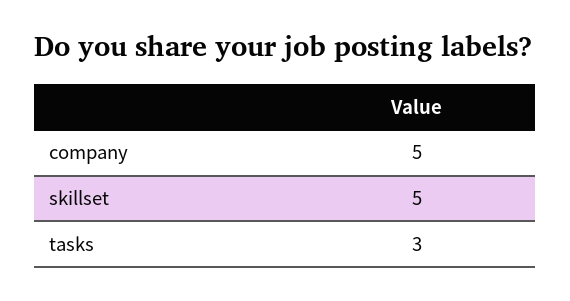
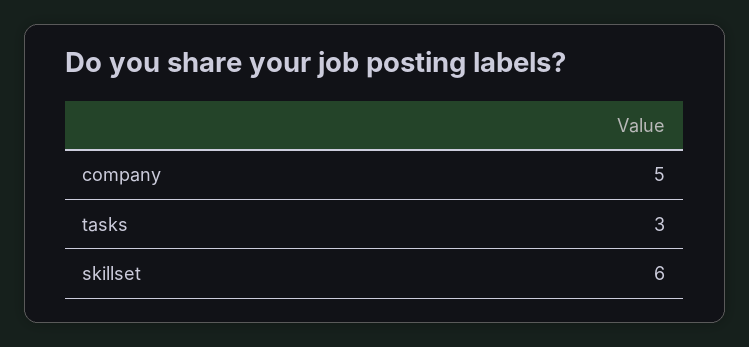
  {
    "company": 5,
-   "skillset": 5,
+   "skillset": 6,
    "tasks": 3
  }

